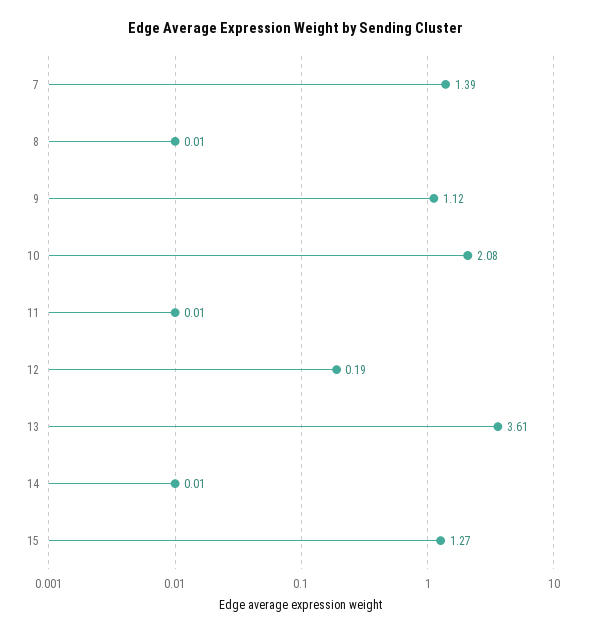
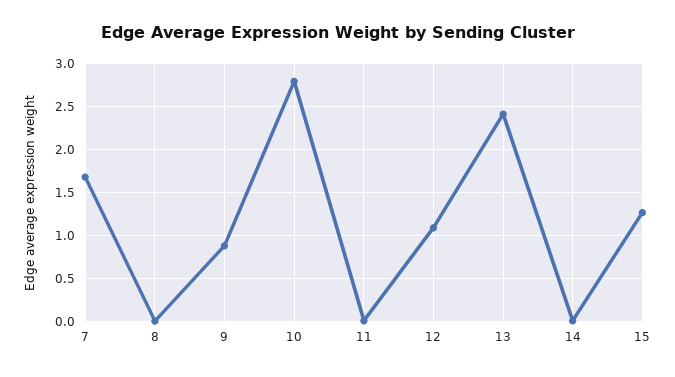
  {
-   "7": 1.39,
+   "7": 1.7,
    "8": 0.01,
-   "9": 1.12,
+   "9": 0.9,
-   "10": 2.08,
+   "10": 2.8,
    "11": 0.01,
-   "12": 0.19,
+   "12": 1.1,
-   "13": 3.61,
+   "13": 2.4,
    "14": 0.01,
    "15": 1.27
  }

